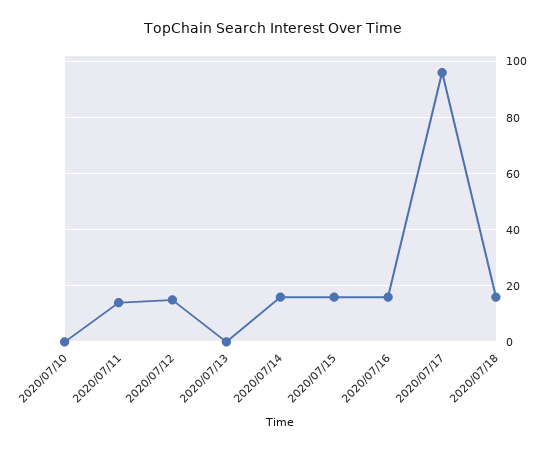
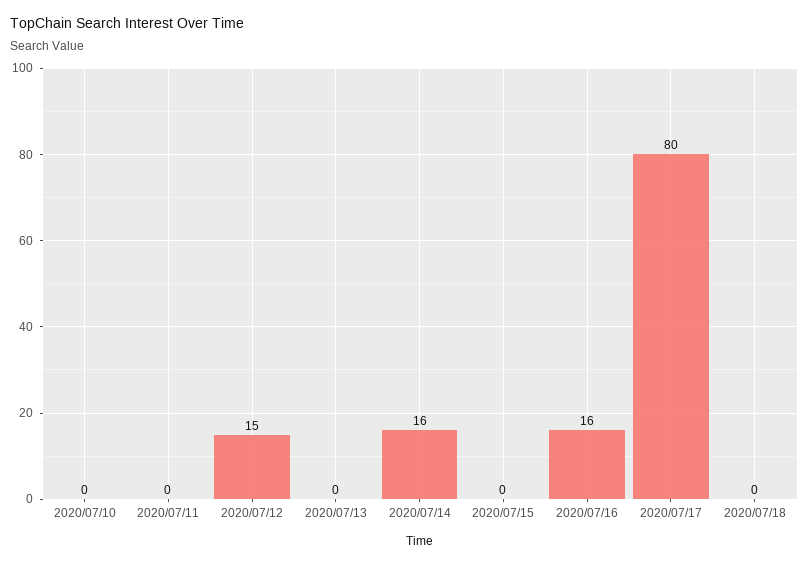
  {
    "2020/07/10": 0,
-   "2020/07/11": 15,
+   "2020/07/11": 0,
    "2020/07/12": 15,
    "2020/07/13": 0,
    "2020/07/14": 16,
-   "2020/07/15": 15,
+   "2020/07/15": 0,
    "2020/07/16": 16,
-   "2020/07/17": 95,
+   "2020/07/17": 80,
-   "2020/07/18": 15
+   "2020/07/18": 0
  }

